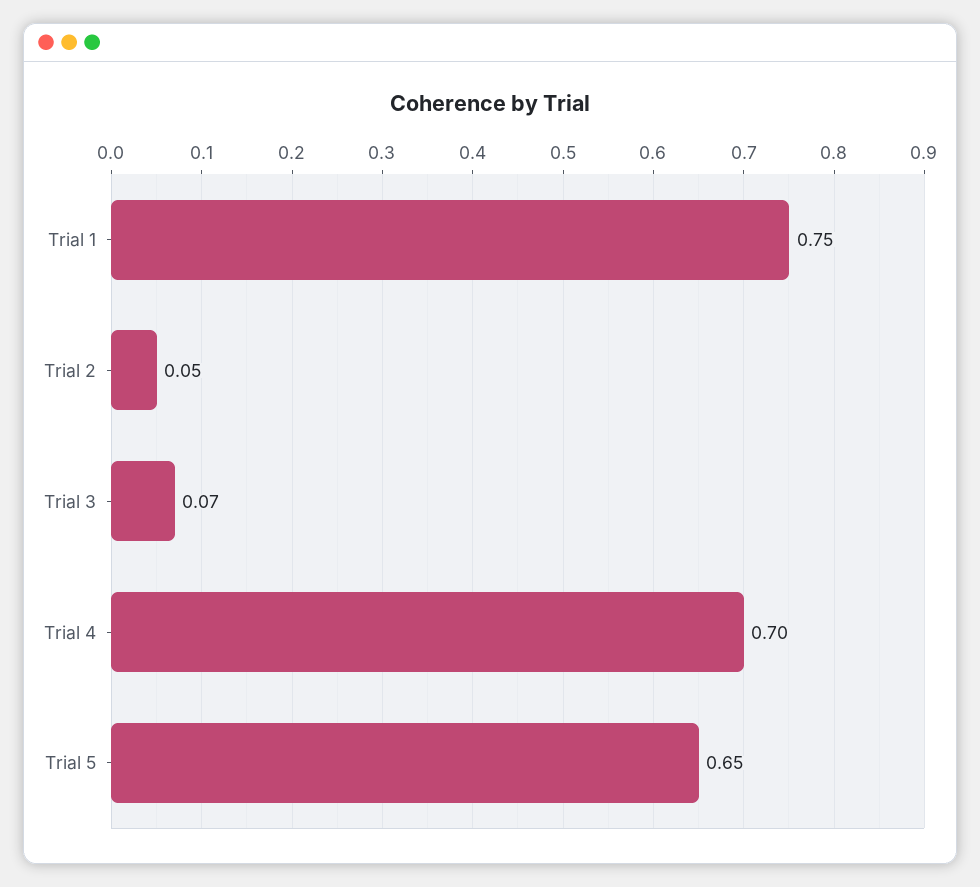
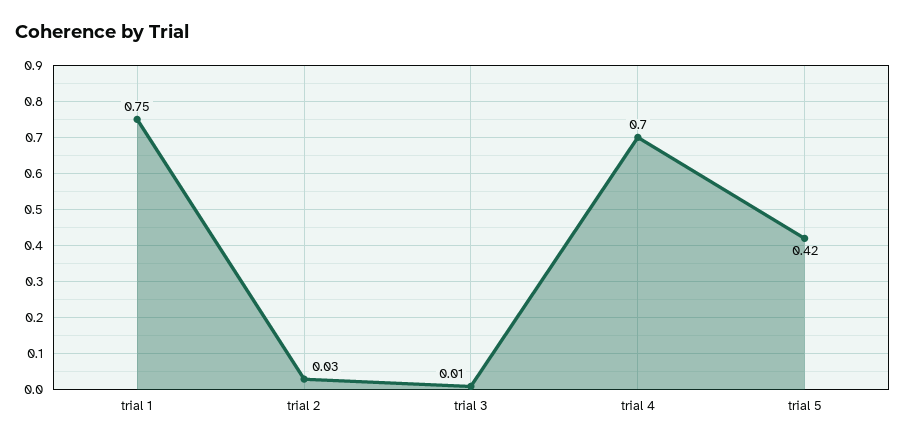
  {
    "Trial 1": 0.75,
-   "Trial 2": 0.05,
+   "Trial 2": 0.03,
-   "Trial 3": 0.07,
+   "Trial 3": 0.01,
    "Trial 4": 0.7,
-   "Trial 5": 0.65
+   "Trial 5": 0.42
  }

